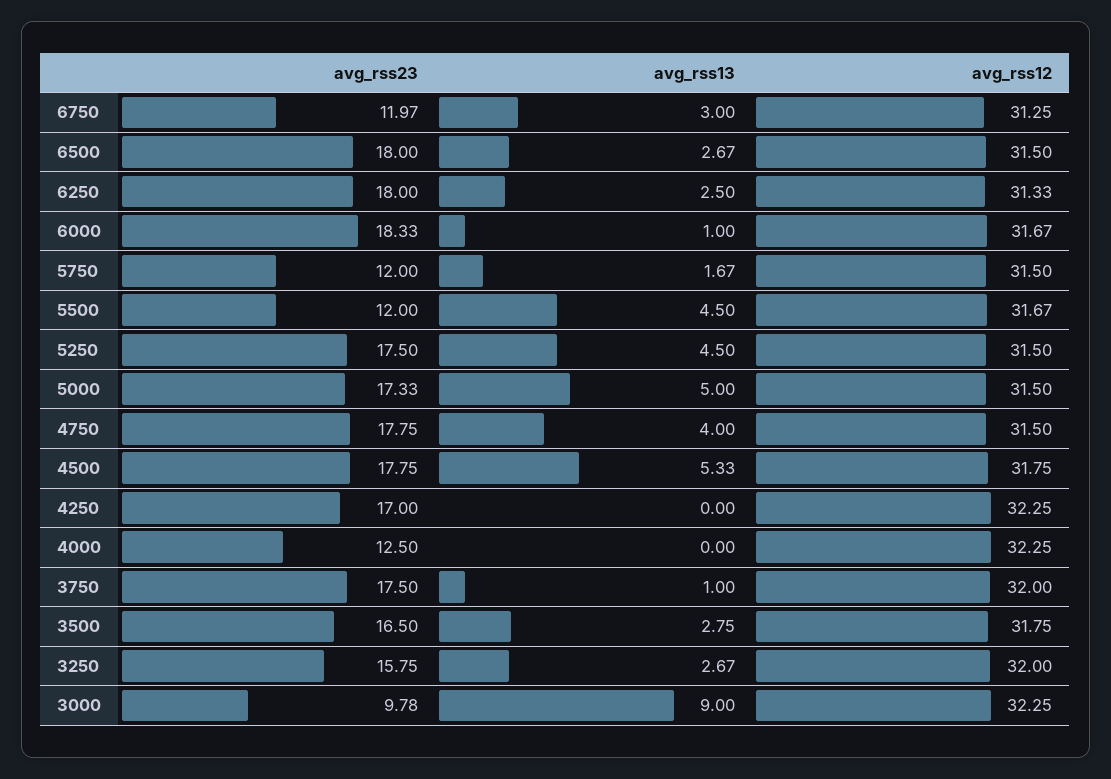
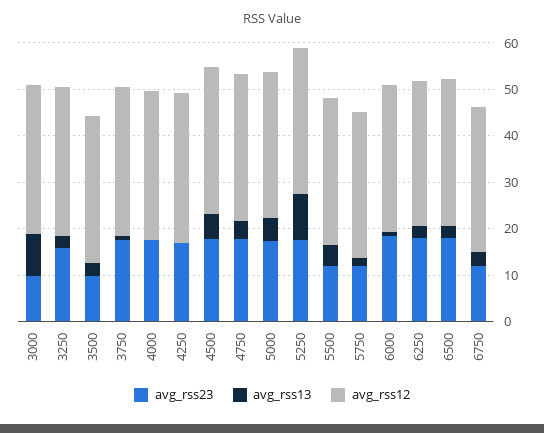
  {
    "avg_rss23": {
      "6750": 11.97,
      "6500": 18,
      "6250": 18,
      "6000": 18.33,
      "5750": 12,
      "5500": 12,
      "5250": 17.5,
      "5000": 17.33,
      "4750": 17.75,
      "4500": 17.75,
      "4250": 17,
-     "4000": 12.5,
+     "4000": 18,
      "3750": 17.5,
-     "3500": 16.5,
+     "3500": 10,
      "3250": 15.75,
      "3000": 9.78
    },
    "avg_rss13": {
      "6750": 3,
      "6500": 2.67,
      "6250": 2.5,
      "6000": 1,
      "5750": 1.67,
      "5500": 4.5,
-     "5250": 4.5,
+     "5250": 10,
      "5000": 5,
      "4750": 4,
      "4500": 5.33,
      "4250": 0,
      "4000": 0,
      "3750": 1,
      "3500": 2.75,
      "3250": 2.67,
      "3000": 9
    },
    "avg_rss12": {
      "6750": 31.25,
      "6500": 31.5,
      "6250": 31.33,
      "6000": 31.67,
      "5750": 31.5,
      "5500": 31.67,
      "5250": 31.5,
      "5000": 31.5,
      "4750": 31.5,
      "4500": 31.75,
      "4250": 32.25,
      "4000": 32.25,
      "3750": 32,
      "3500": 31.75,
      "3250": 32,
      "3000": 32.25
    }
  }

